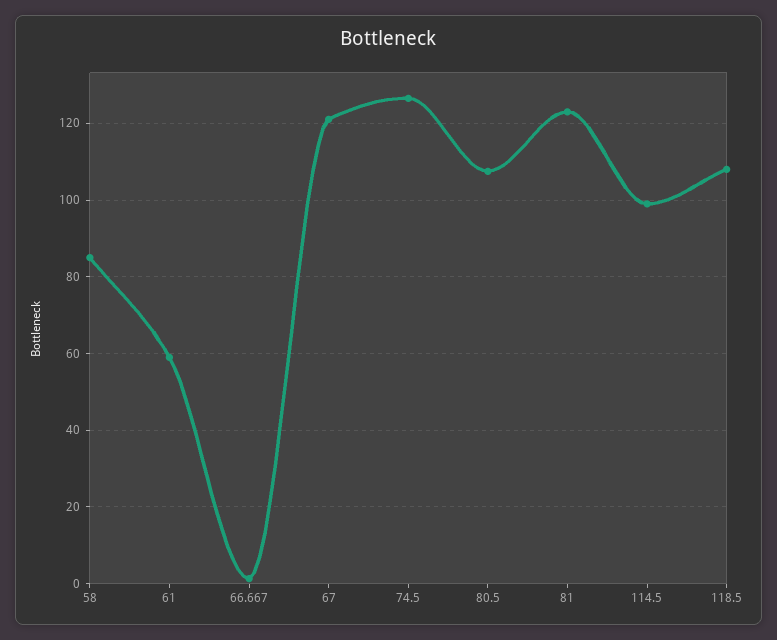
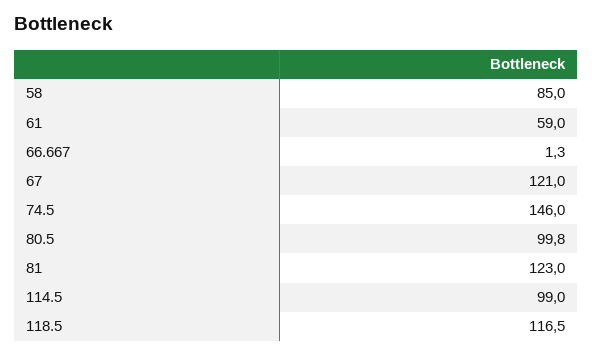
  {
    "58": 85,
    "61": 59,
    "66.667": 1.3,
    "67": 121,
-   "74.5": 126,
+   "74.5": 146,
-   "80.5": 108,
+   "80.5": 99.8,
    "81": 123,
    "114.5": 99,
-   "118.5": 108
+   "118.5": 116.5
  }

